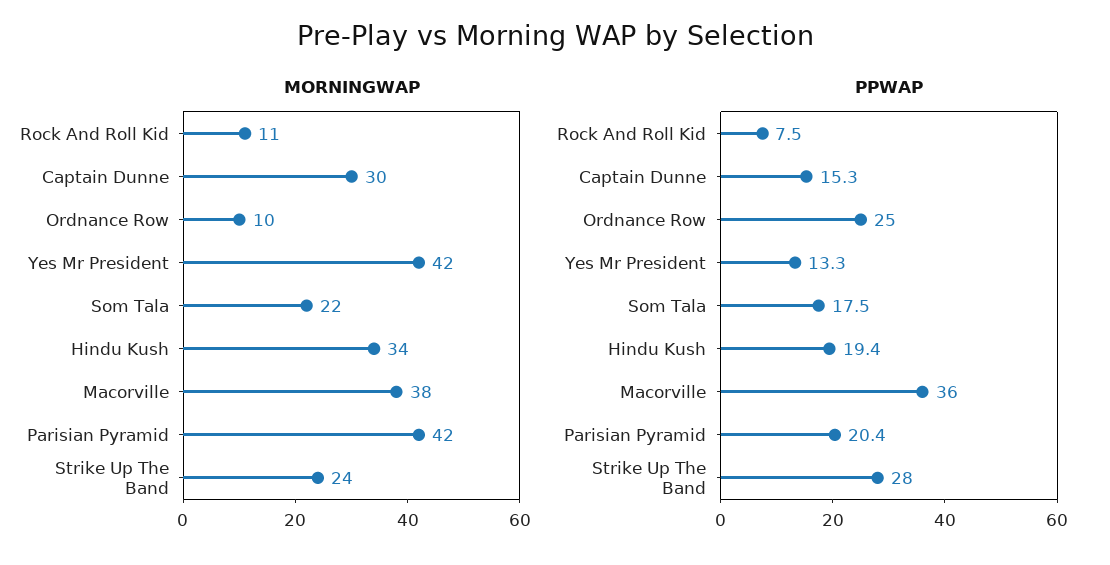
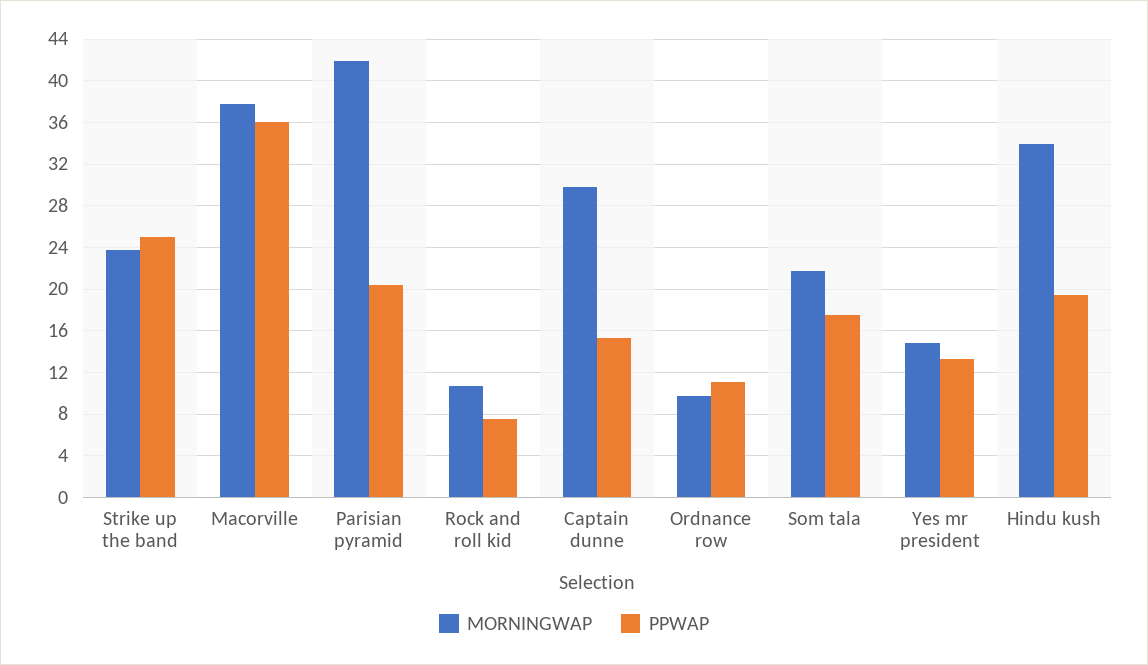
  {
    "MORNINGWAP": {
      "Rock And Roll Kid": 11,
      "Captain Dunne": 30,
      "Ordnance Row": 10,
-     "Yes Mr President": 42,
+     "Yes Mr President": 15,
      "Som Tala": 22,
      "Hindu Kush": 34,
      "Macorville": 38,
      "Parisian Pyramid": 42,
      "Strike Up The Band": 24
    },
    "PPWAP": {
      "Rock And Roll Kid": 7.5,
      "Captain Dunne": 15.3,
-     "Ordnance Row": 25,
+     "Ordnance Row": 11,
      "Yes Mr President": 13.3,
      "Som Tala": 17.5,
      "Hindu Kush": 19.4,
      "Macorville": 36,
      "Parisian Pyramid": 20.4,
-     "Strike Up The Band": 28
+     "Strike Up The Band": 25
    }
  }

